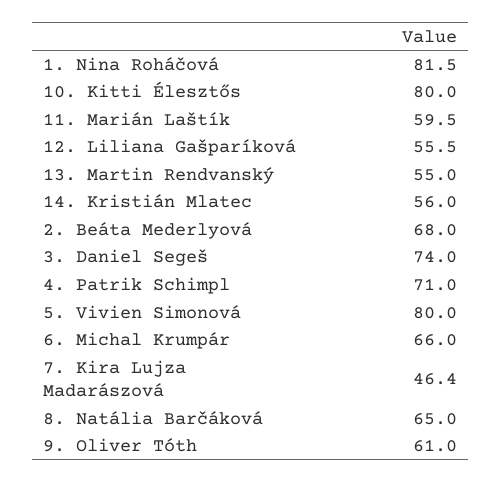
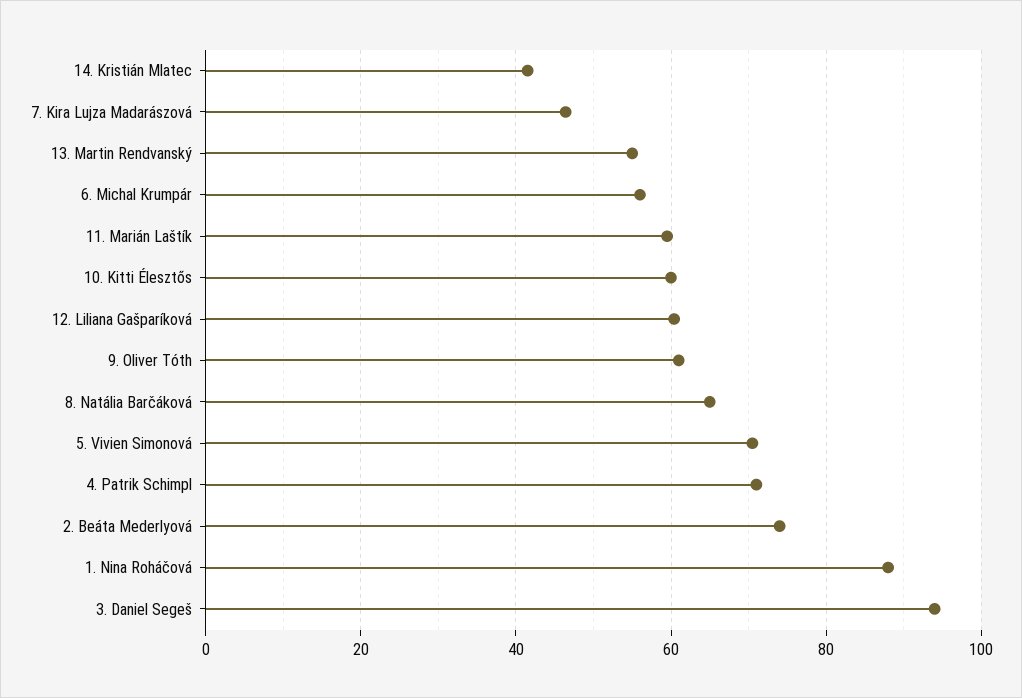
  {
-   "1. Nina Roháčová": 81.5,
+   "1. Nina Roháčová": 88,
-   "10. Kitti Élesztős": 80,
+   "10. Kitti Élesztős": 60,
    "11. Marián Laštík": 59.5,
-   "12. Liliana Gašparíková": 55.5,
+   "12. Liliana Gašparíková": 60,
    "13. Martin Rendvanský": 55,
-   "14. Kristián Mlatec": 56,
+   "14. Kristián Mlatec": 42,
-   "2. Beáta Mederlyová": 68,
+   "2. Beáta Mederlyová": 74,
-   "3. Daniel Segeš": 74,
+   "3. Daniel Segeš": 94,
    "4. Patrik Schimpl": 71,
-   "5. Vivien Simonová": 80,
+   "5. Vivien Simonová": 70,
-   "6. Michal Krumpár": 66,
+   "6. Michal Krumpár": 56,
    "7. Kira Lujza Madarászová": 46.4,
    "8. Natália Barčáková": 65,
    "9. Oliver Tóth": 61
  }

